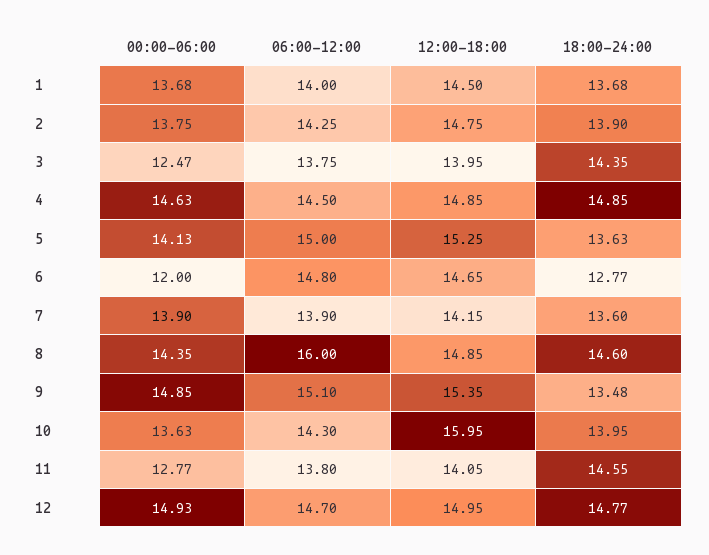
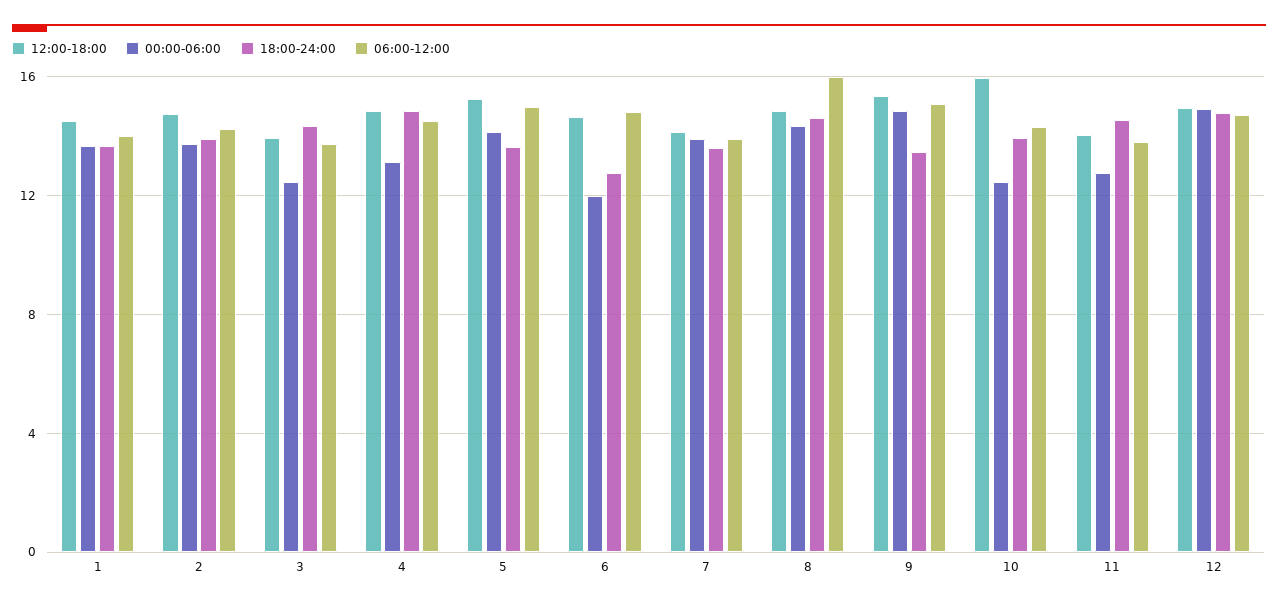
  {
    "00:00-06:00": {
      "1": 13.68,
      "2": 13.75,
      "3": 12.47,
-     "4": 14.63,
+     "4": 13,
      "5": 14.13,
      "6": 12,
      "7": 13.9,
      "8": 14.35,
      "9": 14.85,
-     "10": 13.63,
+     "10": 12.5,
      "11": 12.77,
      "12": 14.93
    },
    "06:00-12:00": {
      "1": 14,
      "2": 14.25,
      "3": 13.75,
      "4": 14.5,
      "5": 15,
      "6": 14.8,
      "7": 13.9,
      "8": 16,
      "9": 15.1,
      "10": 14.3,
      "11": 13.8,
      "12": 14.7
    },
    "12:00-18:00": {
      "1": 14.5,
      "2": 14.75,
      "3": 13.95,
      "4": 14.85,
      "5": 15.25,
      "6": 14.65,
      "7": 14.15,
      "8": 14.85,
      "9": 15.35,
      "10": 15.95,
      "11": 14.05,
      "12": 14.95
    },
    "18:00-24:00": {
      "1": 13.68,
      "2": 13.9,
      "3": 14.35,
      "4": 14.85,
      "5": 13.63,
      "6": 12.77,
      "7": 13.6,
      "8": 14.6,
      "9": 13.48,
      "10": 13.95,
      "11": 14.55,
      "12": 14.77
    }
  }

